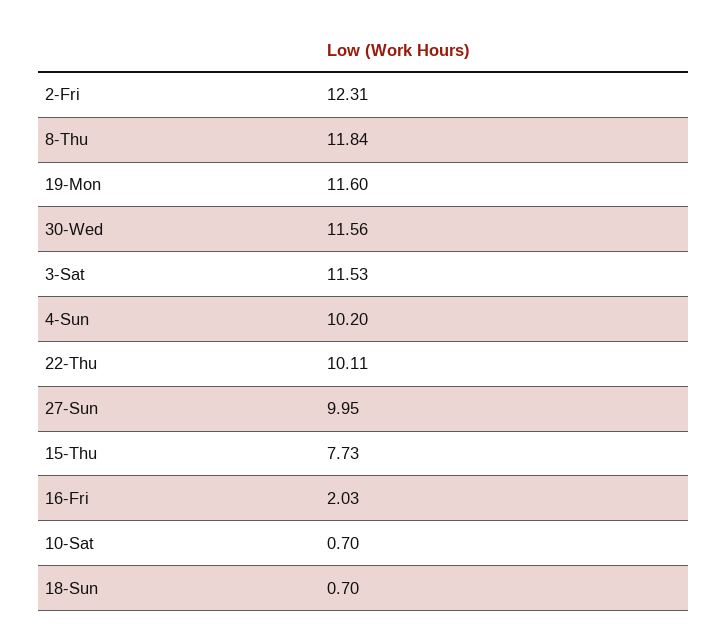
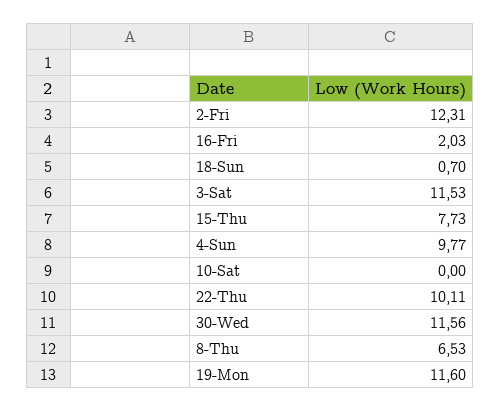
  {
    "2-Fri": 12.31,
-   "8-Thu": 11.84,
+   "8-Thu": 6.53,
    "19-Mon": 11.6,
    "30-Wed": 11.56,
    "3-Sat": 11.53,
-   "4-Sun": 10.2,
+   "4-Sun": 9.77,
    "22-Thu": 10.11,
-   "27-Sun": 9.95,
    "15-Thu": 7.73,
    "16-Fri": 2.03,
-   "10-Sat": 0.7,
+   "10-Sat": 0,
    "18-Sun": 0.7
  }

